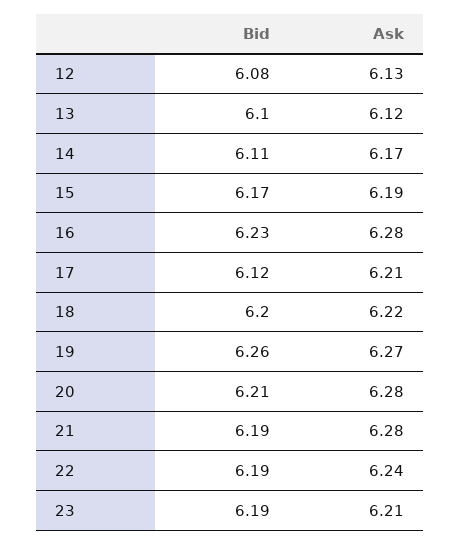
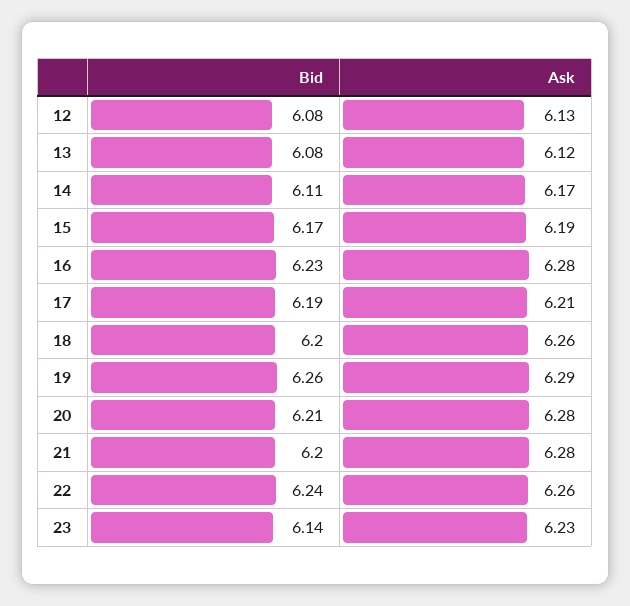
  {
    "Bid": {
      "12": 6.08,
-     "13": 6.1,
+     "13": 6.08,
      "14": 6.11,
      "15": 6.17,
      "16": 6.23,
-     "17": 6.12,
+     "17": 6.19,
      "18": 6.2,
      "19": 6.26,
      "20": 6.21,
-     "21": 6.19,
+     "21": 6.2,
-     "22": 6.19,
+     "22": 6.24,
-     "23": 6.19
+     "23": 6.14
    },
    "Ask": {
      "12": 6.13,
      "13": 6.12,
      "14": 6.17,
      "15": 6.19,
      "16": 6.28,
      "17": 6.21,
-     "18": 6.22,
+     "18": 6.26,
-     "19": 6.27,
+     "19": 6.29,
      "20": 6.28,
      "21": 6.28,
-     "22": 6.24,
+     "22": 6.26,
-     "23": 6.21
+     "23": 6.23
    }
  }

